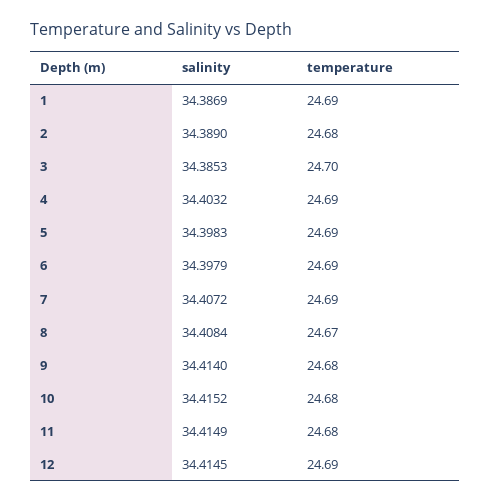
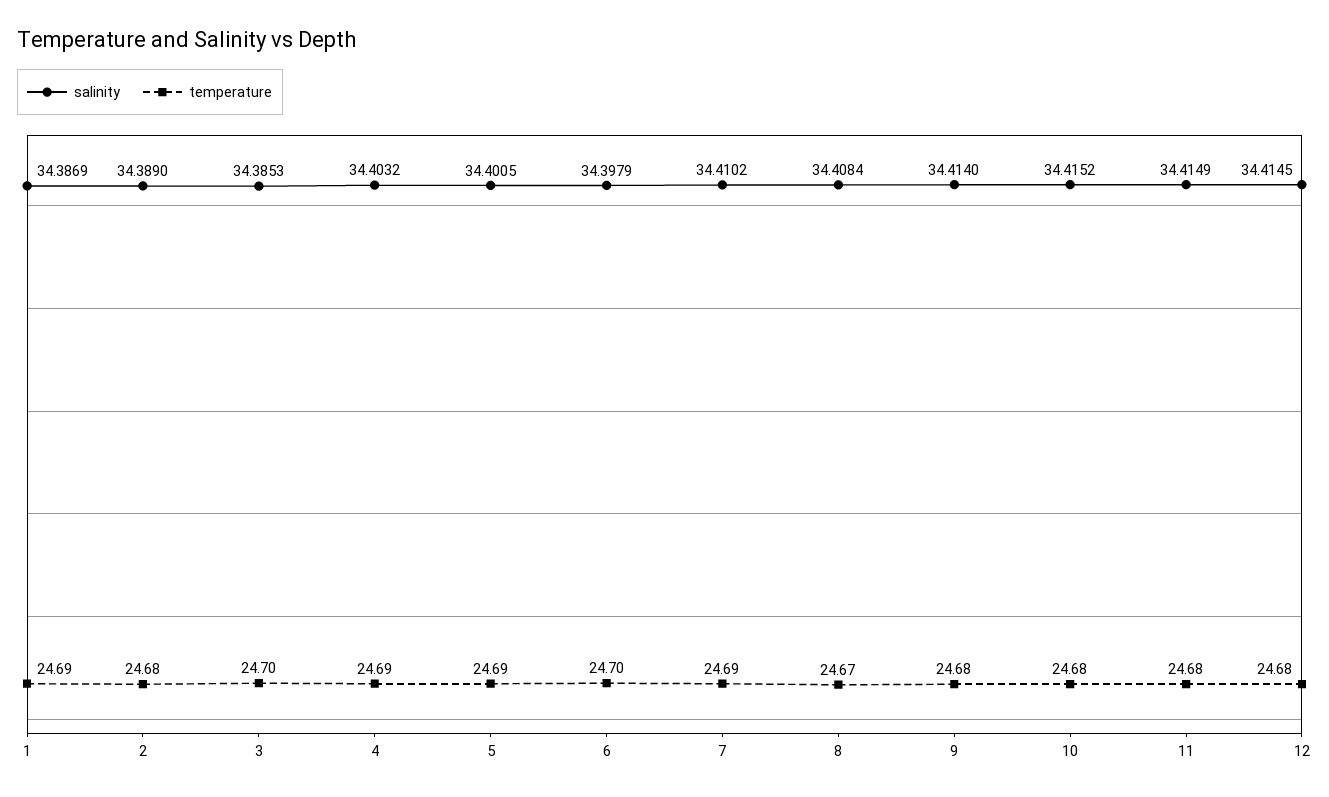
  {
    "salinity": {
      "1": 34.3869,
      "2": 34.389,
      "3": 34.3853,
      "4": 34.4032,
-     "5": 34.3983,
+     "5": 34.4005,
      "6": 34.3979,
-     "7": 34.4072,
+     "7": 34.4102,
      "8": 34.4084,
      "9": 34.414,
      "10": 34.4152,
      "11": 34.4149,
      "12": 34.4145
    },
    "temperature": {
      "1": 24.69,
      "2": 24.68,
      "3": 24.7,
      "4": 24.69,
      "5": 24.69,
-     "6": 24.69,
+     "6": 24.7,
      "7": 24.69,
      "8": 24.67,
      "9": 24.68,
      "10": 24.68,
      "11": 24.68,
-     "12": 24.69
+     "12": 24.68
    }
  }

